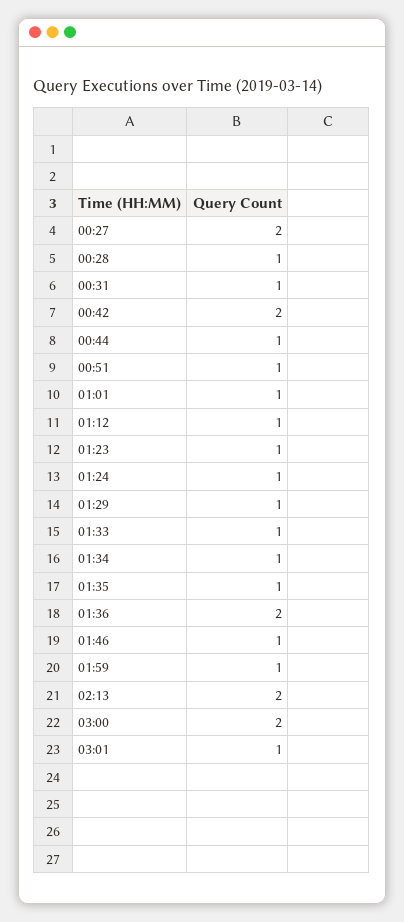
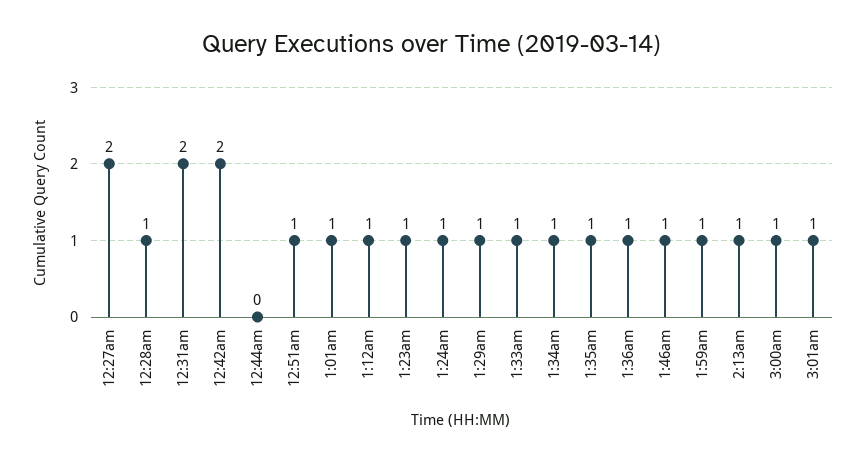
  {
    "00:27": 2,
    "00:28": 1,
-   "00:31": 1,
+   "00:31": 2,
    "00:42": 2,
-   "00:44": 1,
+   "00:44": 0,
    "00:51": 1,
    "01:01": 1,
    "01:12": 1,
    "01:23": 1,
    "01:24": 1,
    "01:29": 1,
    "01:33": 1,
    "01:34": 1,
    "01:35": 1,
-   "01:36": 2,
+   "01:36": 1,
    "01:46": 1,
    "01:59": 1,
-   "02:13": 2,
+   "02:13": 1,
-   "03:00": 2,
+   "03:00": 1,
    "03:01": 1
  }

